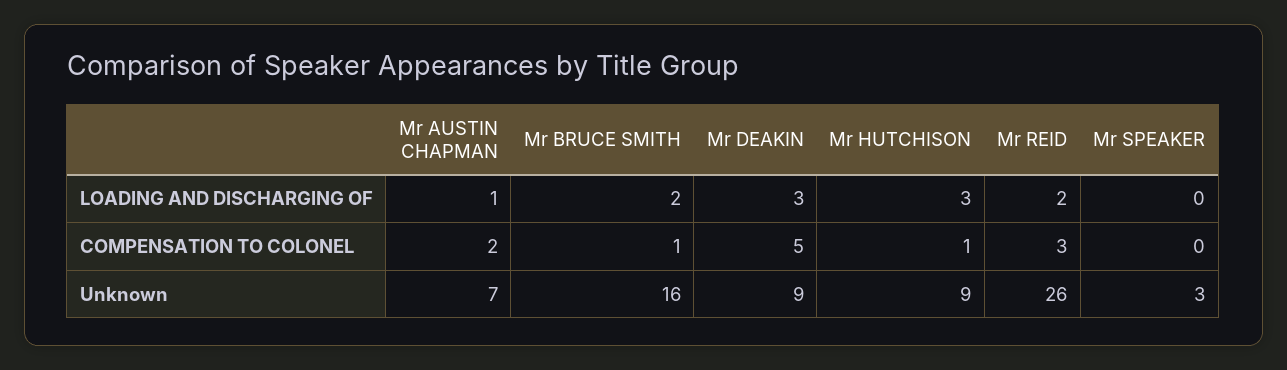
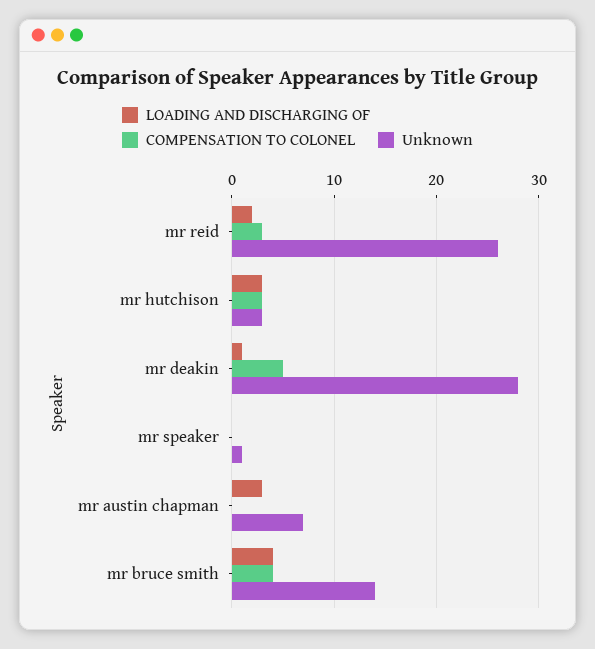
  {
    "LOADING AND DISCHARGING OF": {
-     "Mr AUSTIN CHAPMAN": 1,
+     "Mr AUSTIN CHAPMAN": 3,
-     "Mr BRUCE SMITH": 2,
+     "Mr BRUCE SMITH": 4,
-     "Mr DEAKIN": 3,
+     "Mr DEAKIN": 1,
      "Mr HUTCHISON": 3,
      "Mr REID": 2,
      "Mr SPEAKER": 0
    },
    "COMPENSATION TO COLONEL": {
-     "Mr AUSTIN CHAPMAN": 2,
+     "Mr AUSTIN CHAPMAN": 0,
-     "Mr BRUCE SMITH": 1,
+     "Mr BRUCE SMITH": 4,
      "Mr DEAKIN": 5,
-     "Mr HUTCHISON": 1,
+     "Mr HUTCHISON": 3,
      "Mr REID": 3,
      "Mr SPEAKER": 0
    },
    "Unknown": {
      "Mr AUSTIN CHAPMAN": 7,
-     "Mr BRUCE SMITH": 16,
+     "Mr BRUCE SMITH": 14,
-     "Mr DEAKIN": 9,
+     "Mr DEAKIN": 28,
-     "Mr HUTCHISON": 9,
+     "Mr HUTCHISON": 3,
      "Mr REID": 26,
-     "Mr SPEAKER": 3
+     "Mr SPEAKER": 1
    }
  }

